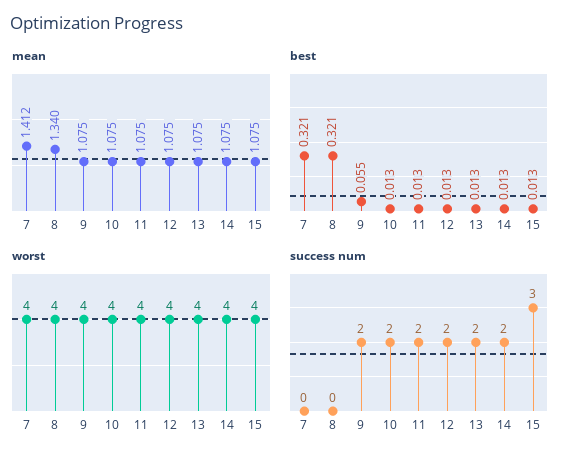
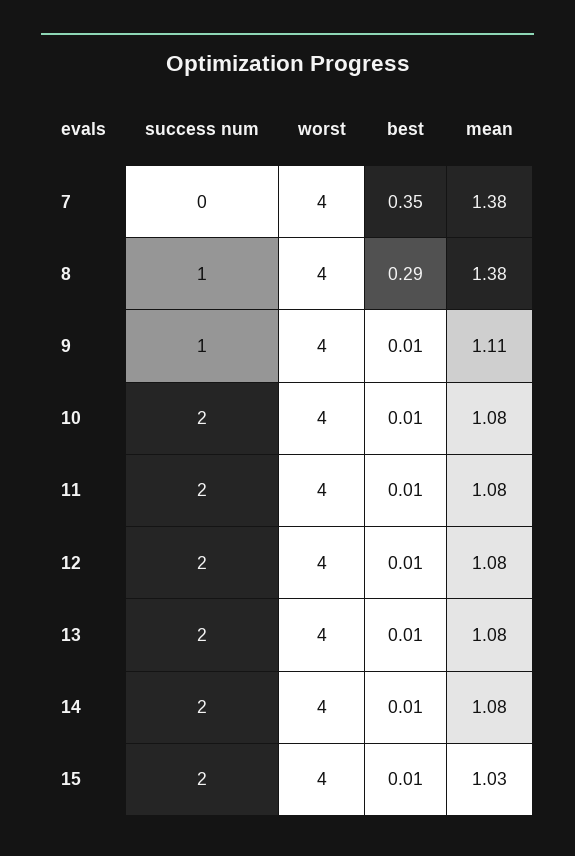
  {
    "mean": {
-     "7": 1.412,
+     "7": 1.38,
-     "8": 1.34,
+     "8": 1.38,
-     "9": 1.075,
+     "9": 1.11,
      "10": 1.075,
      "11": 1.075,
      "12": 1.075,
      "13": 1.075,
      "14": 1.075,
-     "15": 1.075
+     "15": 1.03
    },
    "best": {
-     "7": 0.321,
+     "7": 0.35,
-     "8": 0.321,
+     "8": 0.29,
-     "9": 0.055,
+     "9": 0.01,
      "10": 0.013,
      "11": 0.013,
      "12": 0.013,
      "13": 0.013,
      "14": 0.013,
      "15": 0.013
    },
    "worst": {
      "7": 4,
      "8": 4,
      "9": 4,
      "10": 4,
      "11": 4,
      "12": 4,
      "13": 4,
      "14": 4,
      "15": 4
    },
    "success num": {
      "7": 0,
-     "8": 0,
+     "8": 1,
-     "9": 2,
+     "9": 1,
      "10": 2,
      "11": 2,
      "12": 2,
      "13": 2,
      "14": 2,
-     "15": 3
+     "15": 2
    }
  }

